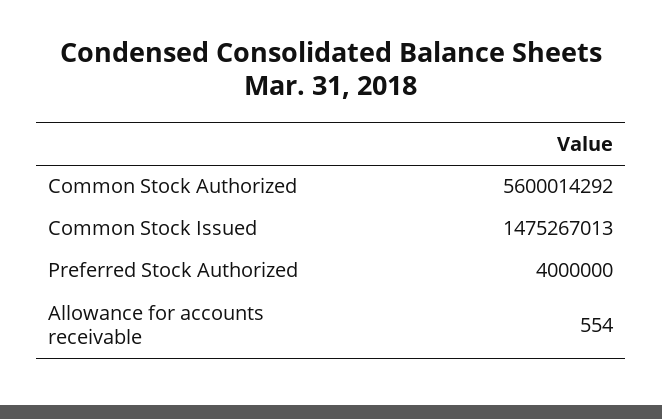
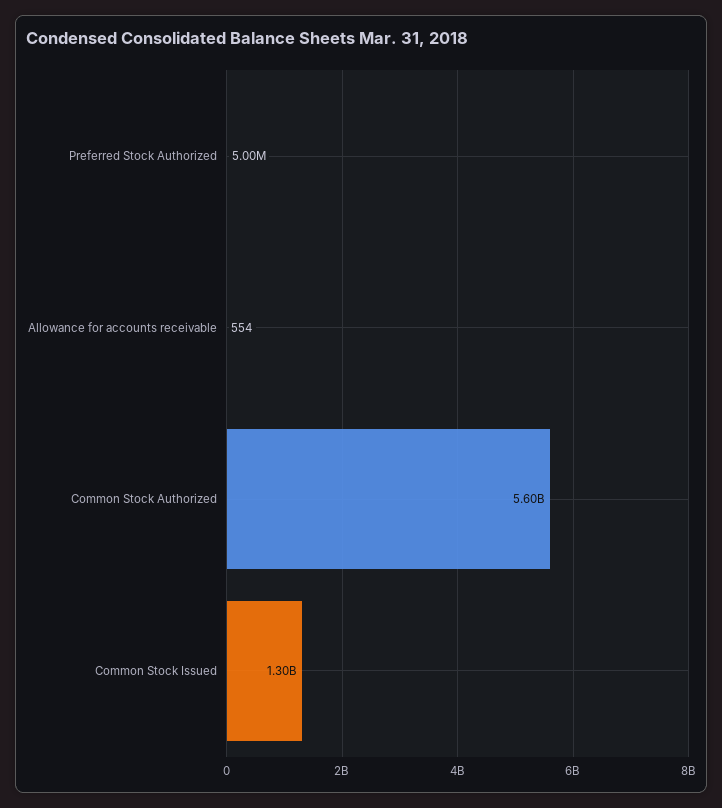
  {
    "Common Stock Authorized": 5600014292,
-   "Common Stock Issued": 1475267013,
+   "Common Stock Issued": 1300000000,
-   "Preferred Stock Authorized": 4000000,
+   "Preferred Stock Authorized": 5000000,
    "Allowance for accounts receivable": 554
  }

